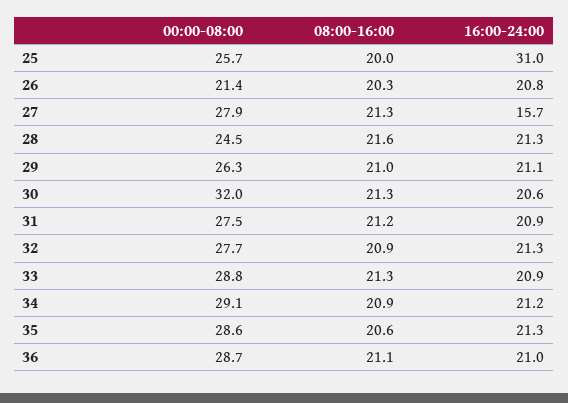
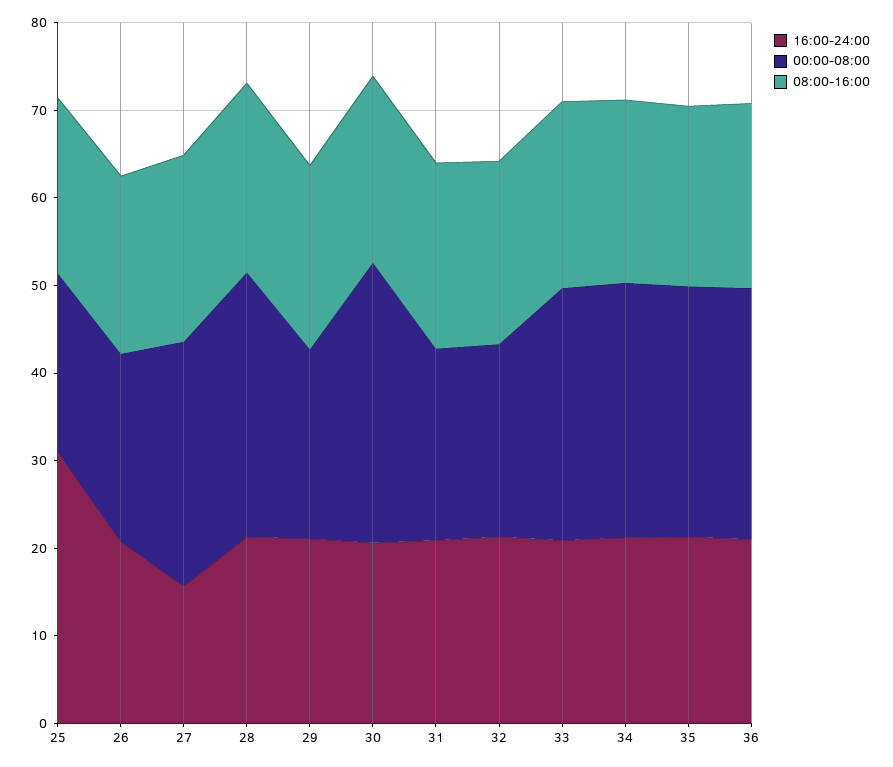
  {
    "00:00-08:00": {
-     "25": 25.7,
+     "25": 20,
      "26": 21.4,
      "27": 27.9,
-     "28": 24.5,
+     "28": 30,
-     "29": 26.3,
+     "29": 22,
      "30": 32,
-     "31": 27.5,
+     "31": 22,
-     "32": 27.7,
+     "32": 22,
      "33": 28.8,
      "34": 29.1,
      "35": 28.6,
      "36": 28.7
    },
    "08:00-16:00": {
      "25": 20,
      "26": 20.3,
      "27": 21.3,
      "28": 21.6,
      "29": 21,
      "30": 21.3,
      "31": 21.2,
      "32": 20.9,
      "33": 21.3,
      "34": 20.9,
      "35": 20.6,
      "36": 21.1
    },
    "16:00-24:00": {
      "25": 31,
      "26": 20.8,
      "27": 15.7,
      "28": 21.3,
      "29": 21.1,
      "30": 20.6,
      "31": 20.9,
      "32": 21.3,
      "33": 20.9,
      "34": 21.2,
      "35": 21.3,
      "36": 21
    }
  }

